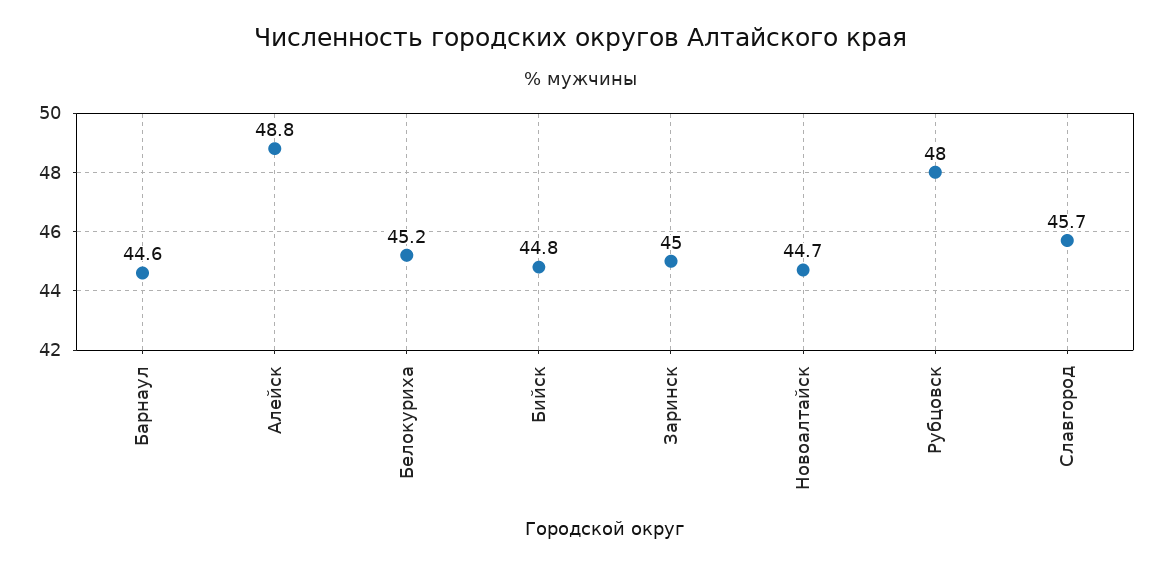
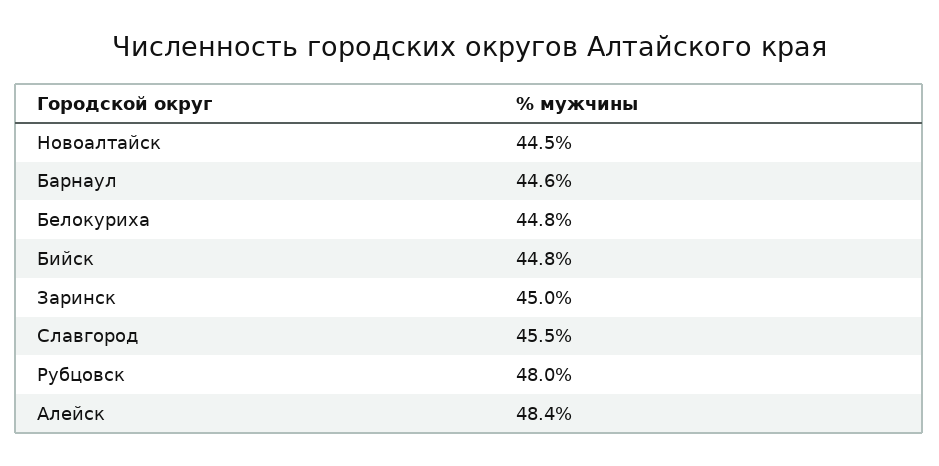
  {
    "Барнаул": 44.6,
-   "Алейск": 48.8,
+   "Алейск": 48.4,
-   "Белокуриха": 45.2,
+   "Белокуриха": 44.8,
    "Бийск": 44.8,
    "Заринск": 45,
-   "Новоалтайск": 44.7,
+   "Новоалтайск": 44.5,
    "Рубцовск": 48,
-   "Славгород": 45.7
+   "Славгород": 45.5
  }

